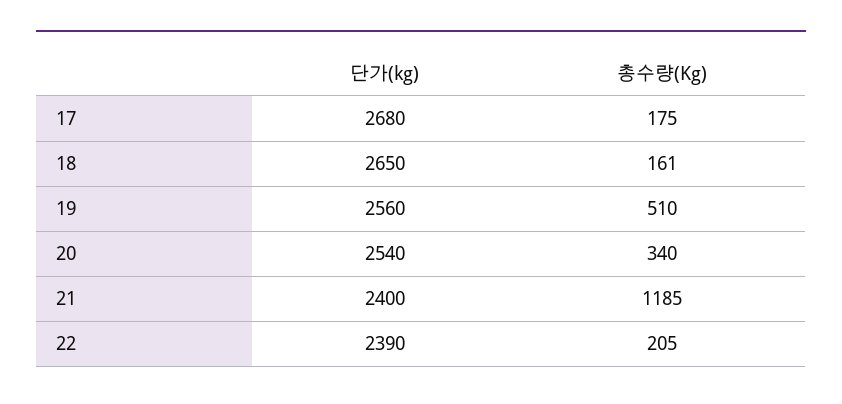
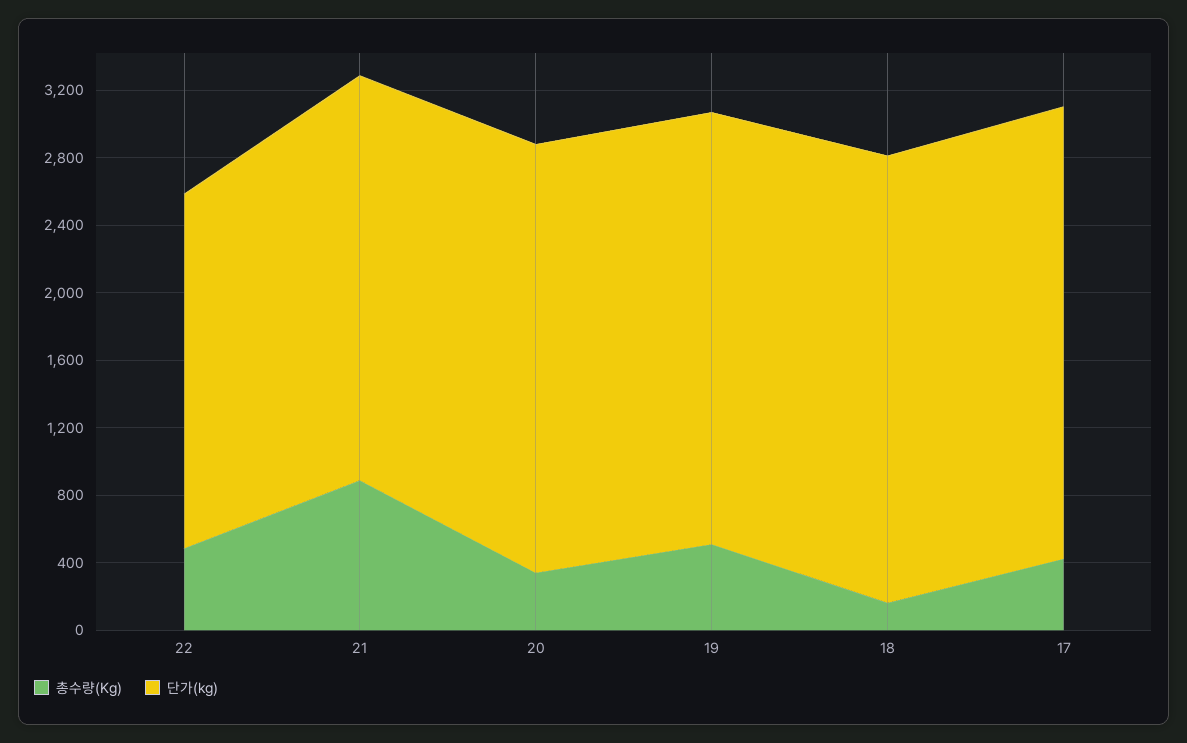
  {
    "단가(kg)": {
      "17": 2680,
      "18": 2650,
      "19": 2560,
      "20": 2540,
      "21": 2400,
-     "22": 2390
+     "22": 2100
    },
    "총수량(Kg)": {
-     "17": 175,
+     "17": 400,
      "18": 161,
      "19": 510,
      "20": 340,
-     "21": 1185,
+     "21": 900,
-     "22": 205
+     "22": 500
    }
  }

